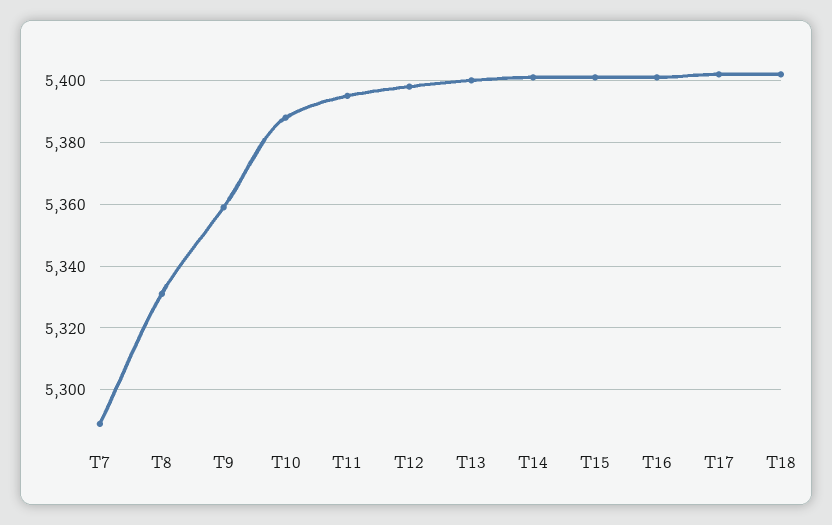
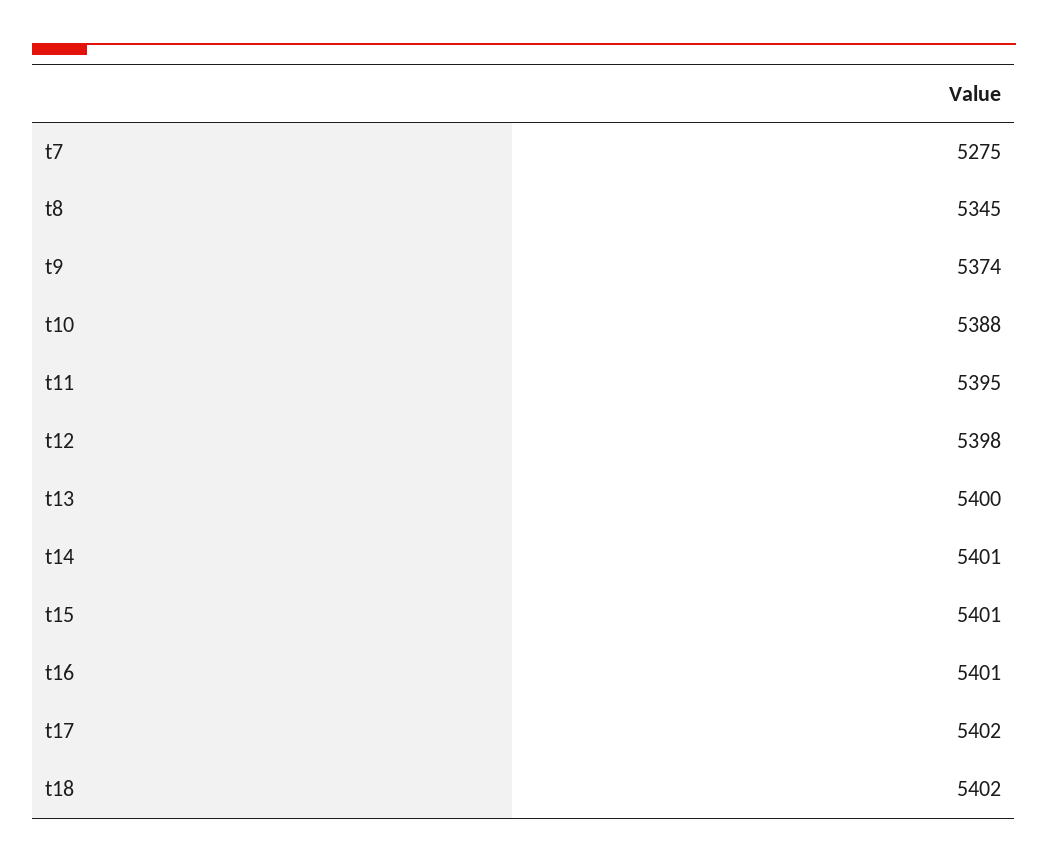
  {
-   "T7": 5290,
+   "T7": 5275,
-   "T8": 5330,
+   "T8": 5345,
-   "T9": 5360,
+   "T9": 5374,
    "T10": 5388,
    "T11": 5395,
    "T12": 5398,
    "T13": 5400,
    "T14": 5401,
    "T15": 5401,
    "T16": 5401,
    "T17": 5402,
    "T18": 5402
  }

